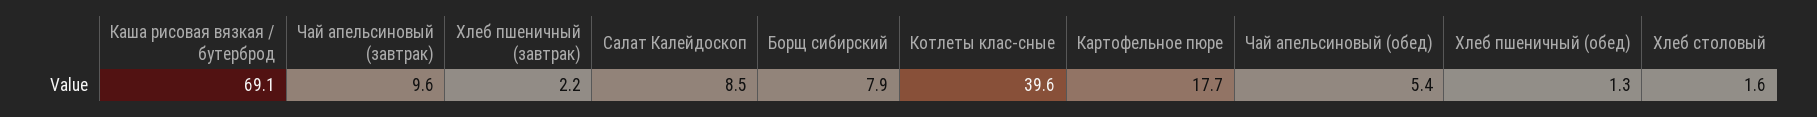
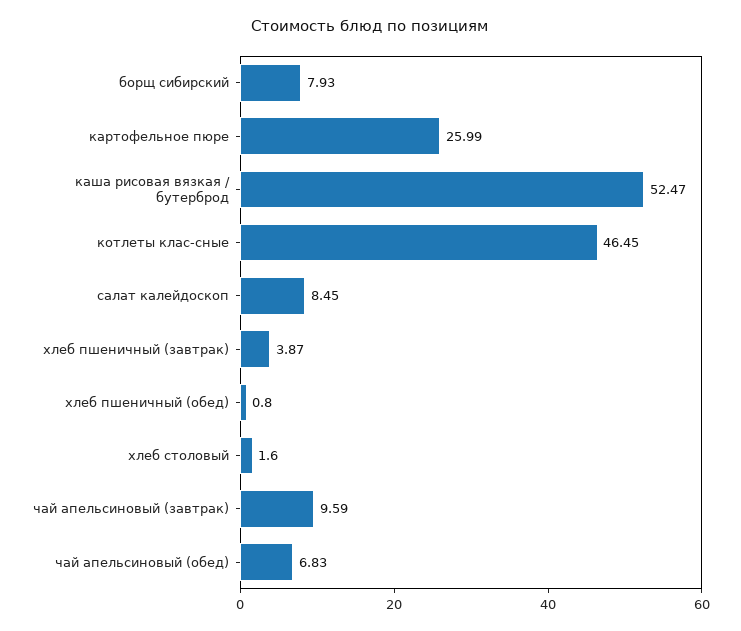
  {
-   "Каша рисовая вязкая / бутерброд": 69.1,
+   "Каша рисовая вязкая / бутерброд": 52.47,
    "Чай апельсиновый (завтрак)": 9.59,
-   "Хлеб пшеничный (завтрак)": 2.2,
+   "Хлеб пшеничный (завтрак)": 3.87,
    "Салат Калейдоскоп": 8.45,
    "Борщ сибирский": 7.93,
-   "Котлеты клас-сные": 39.6,
+   "Котлеты клас-сные": 46.45,
-   "Картофельное пюре": 17.7,
+   "Картофельное пюре": 25.99,
-   "Чай апельсиновый (обед)": 5.4,
+   "Чай апельсиновый (обед)": 6.83,
-   "Хлеб пшеничный (обед)": 1.3,
+   "Хлеб пшеничный (обед)": 0.8,
    "Хлеб столовый": 1.6
  }

